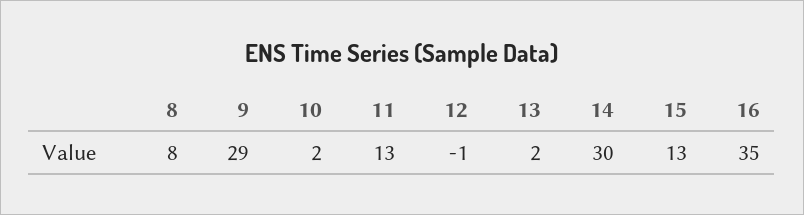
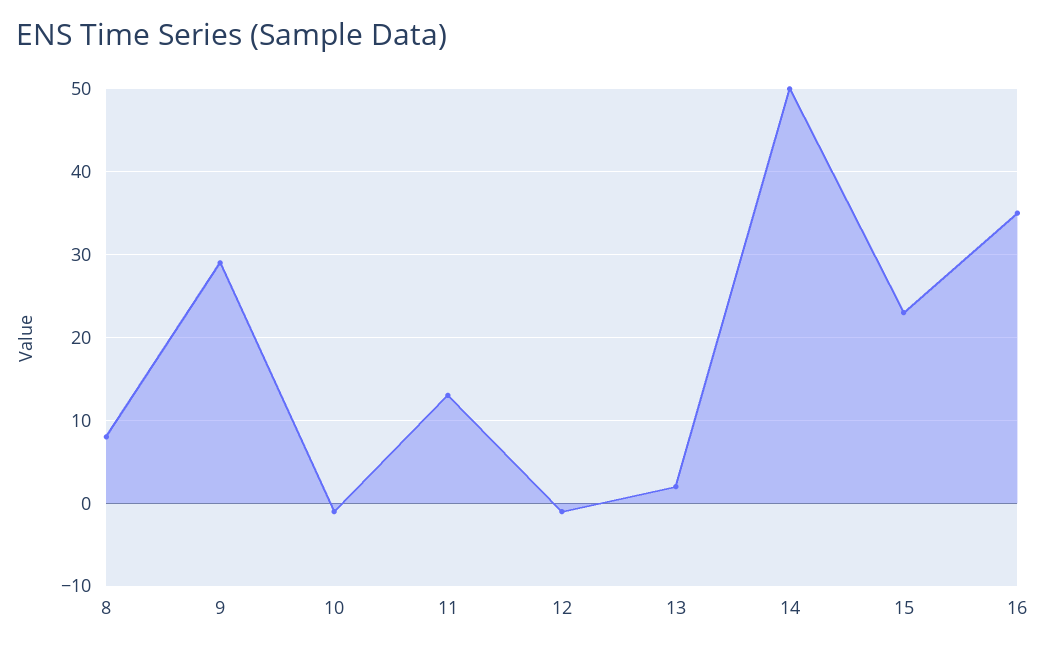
  {
    "8": 8,
    "9": 29,
-   "10": 2,
+   "10": -1,
    "11": 13,
    "12": -1,
    "13": 2,
-   "14": 30,
+   "14": 50,
-   "15": 13,
+   "15": 23,
    "16": 35
  }

